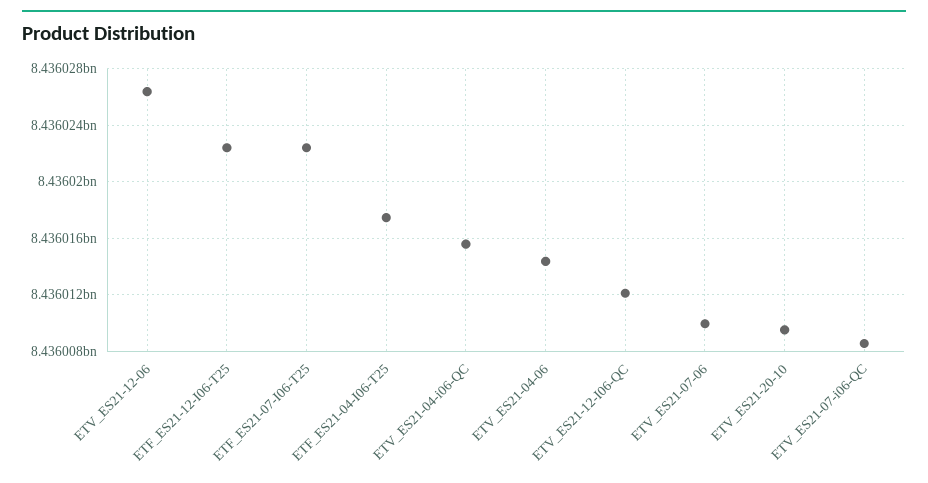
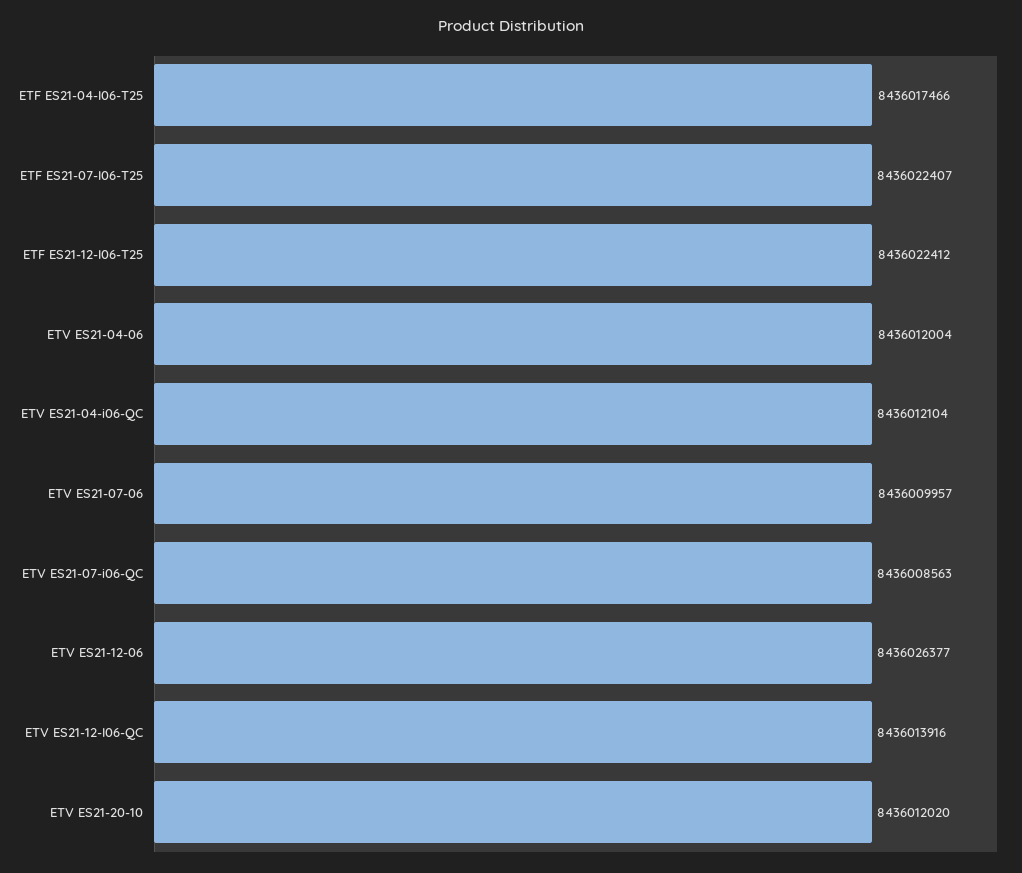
  {
    "ETV_ES21-12-06": 8436026377,
    "ETF_ES21-12-I06-T25": 8436022412,
    "ETF_ES21-07-I06-T25": 8436022407,
    "ETF_ES21-04-I06-T25": 8436017466,
-   "ETV_ES21-04-i06-QC": 8436015500,
+   "ETV_ES21-04-i06-QC": 8436012104,
-   "ETV_ES21-04-06": 8436014500,
+   "ETV_ES21-04-06": 8436012004,
-   "ETV_ES21-12-I06-QC": 8436012000,
+   "ETV_ES21-12-I06-QC": 8436013916,
    "ETV_ES21-07-06": 8436009957,
-   "ETV_ES21-20-10": 8436009500,
+   "ETV_ES21-20-10": 8436012020,
    "ETV_ES21-07-i06-QC": 8436008563
  }

